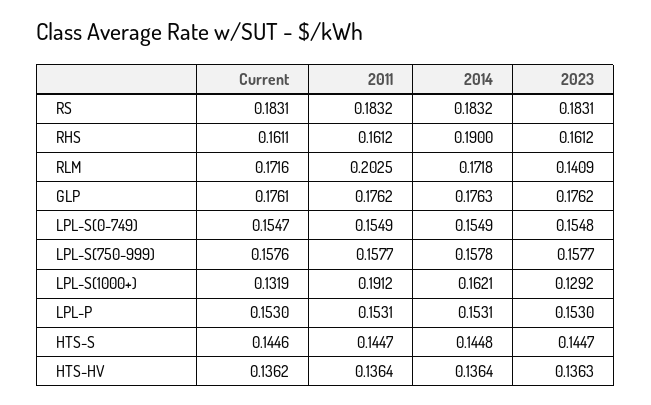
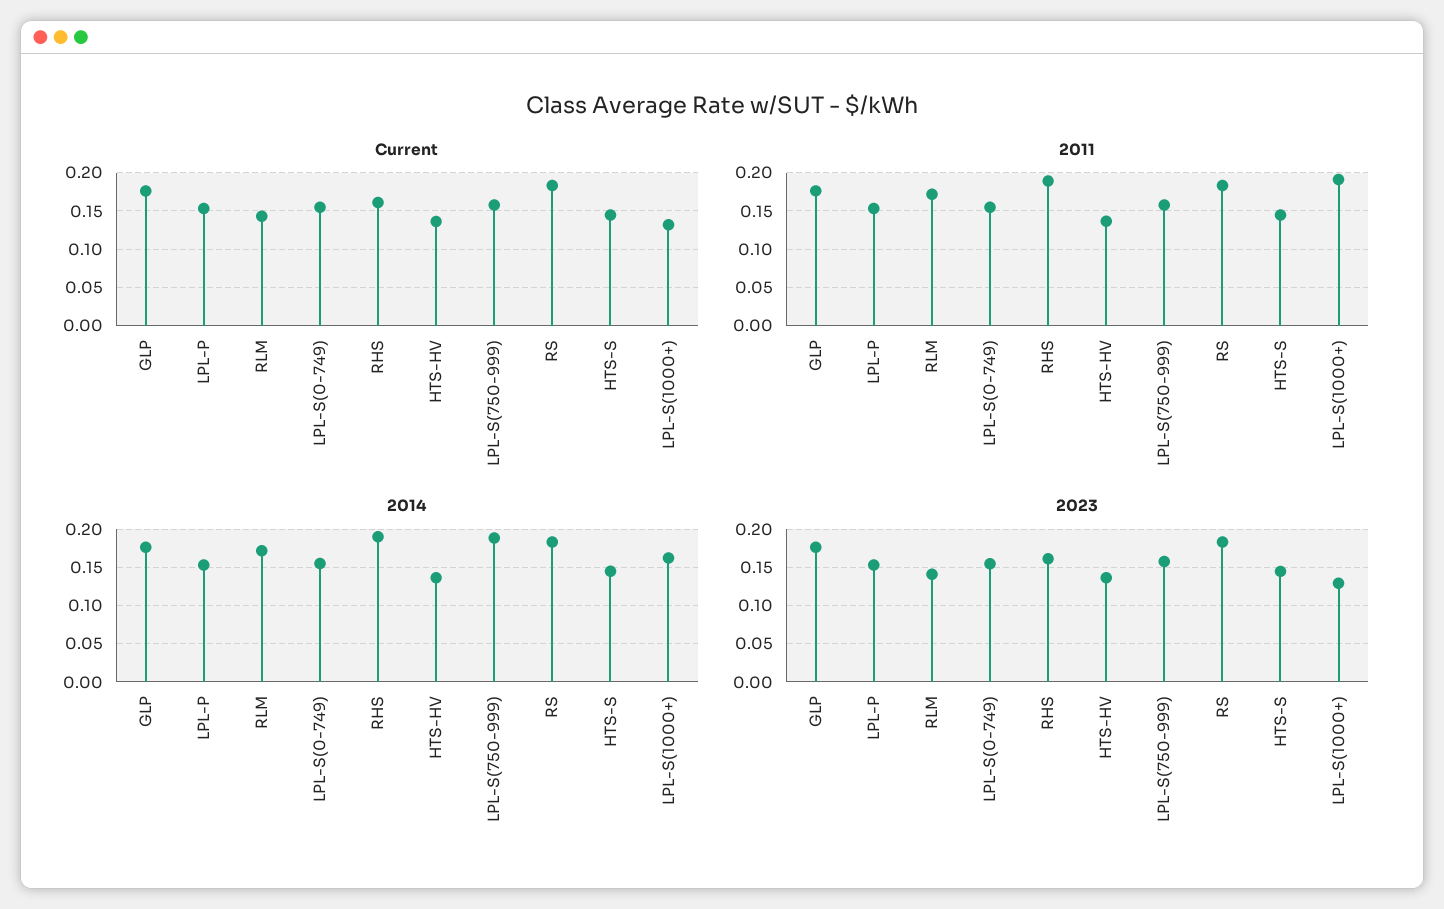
  {
    "Current": {
      "RS": 0.1831,
      "RHS": 0.1611,
-     "RLM": 0.1716,
+     "RLM": 0.14,
      "GLP": 0.1761,
      "LPL-S(0-749)": 0.1547,
      "LPL-S(750-999)": 0.1576,
      "LPL-S(1000+)": 0.1319,
      "LPL-P": 0.153,
      "HTS-S": 0.1446,
      "HTS-HV": 0.1362
    },
    "2011": {
      "RS": 0.1832,
-     "RHS": 0.1612,
+     "RHS": 0.19,
-     "RLM": 0.2025,
+     "RLM": 0.17,
      "GLP": 0.1762,
      "LPL-S(0-749)": 0.1549,
      "LPL-S(750-999)": 0.1577,
      "LPL-S(1000+)": 0.1912,
      "LPL-P": 0.1531,
      "HTS-S": 0.1447,
      "HTS-HV": 0.1364
    },
    "2014": {
      "RS": 0.1832,
      "RHS": 0.19,
      "RLM": 0.1718,
      "GLP": 0.1763,
      "LPL-S(0-749)": 0.1549,
-     "LPL-S(750-999)": 0.1578,
+     "LPL-S(750-999)": 0.19,
      "LPL-S(1000+)": 0.1621,
      "LPL-P": 0.1531,
      "HTS-S": 0.1448,
      "HTS-HV": 0.1364
    },
    "2023": {
      "RS": 0.1831,
      "RHS": 0.1612,
      "RLM": 0.1409,
      "GLP": 0.1762,
      "LPL-S(0-749)": 0.1548,
      "LPL-S(750-999)": 0.1577,
      "LPL-S(1000+)": 0.1292,
      "LPL-P": 0.153,
      "HTS-S": 0.1447,
      "HTS-HV": 0.1363
    }
  }

